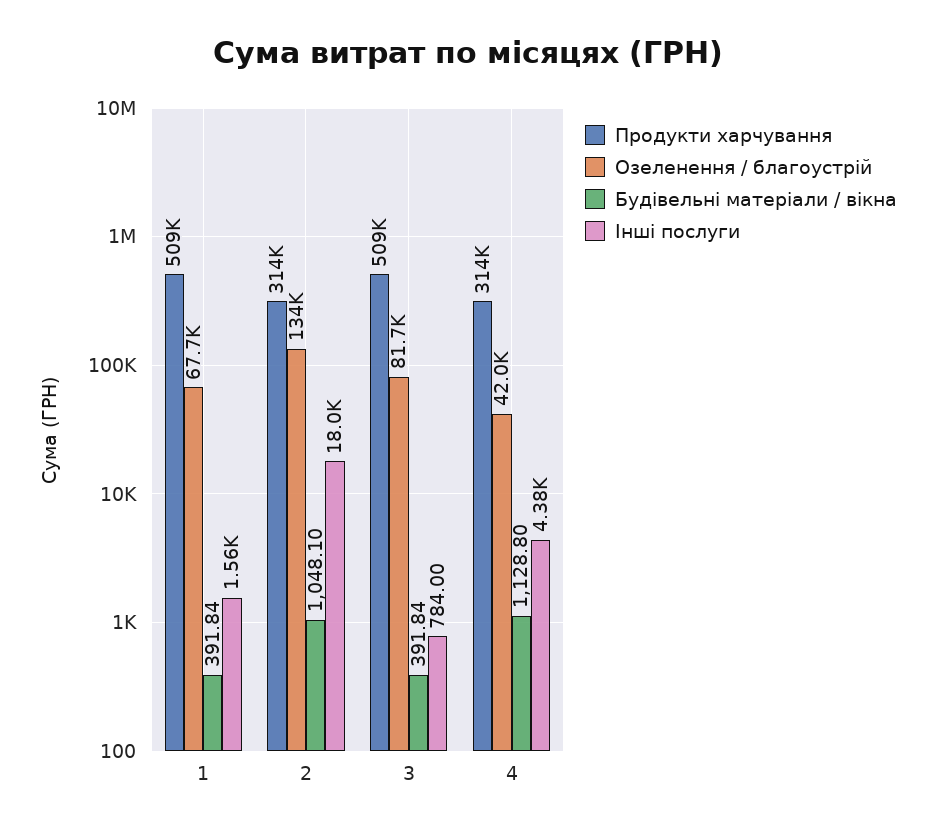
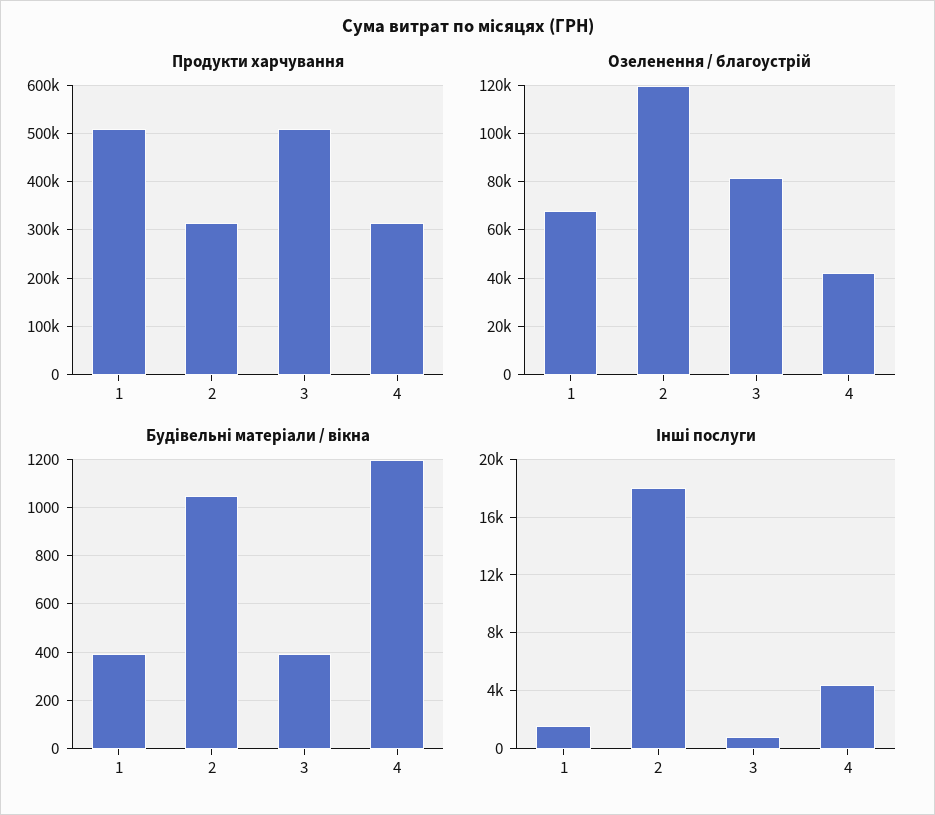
  {
    "Продукти харчування": {
      "1": 509000,
      "2": 314000,
      "3": 509000,
      "4": 314000
    },
    "Озеленення / благоустрій": {
      "1": 67700,
-     "2": 134000,
+     "2": 120000,
      "3": 81700,
      "4": 42000
    },
    "Будівельні матеріали / вікна": {
      "1": 391.84,
      "2": 1048.1,
      "3": 391.84,
-     "4": 1128.8
+     "4": 1200
    },
    "Інші послуги": {
      "1": 1560,
      "2": 18000,
      "3": 784,
      "4": 4380
    }
  }

